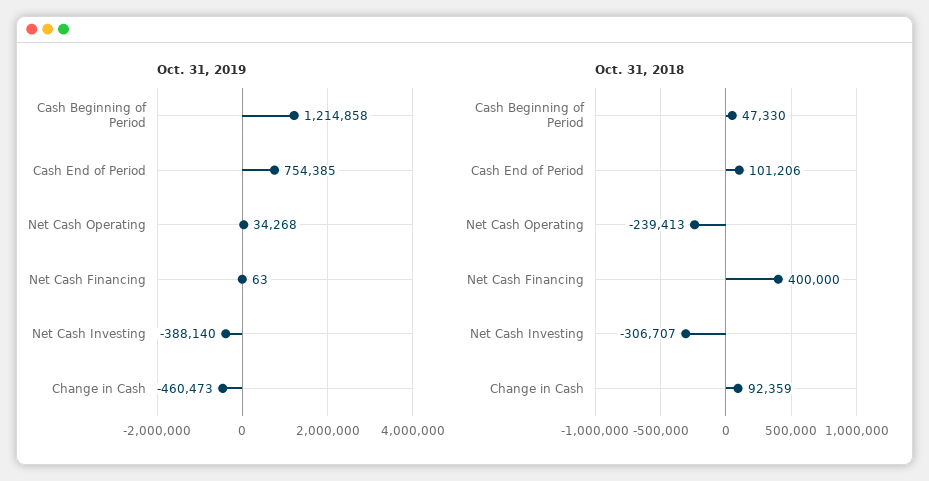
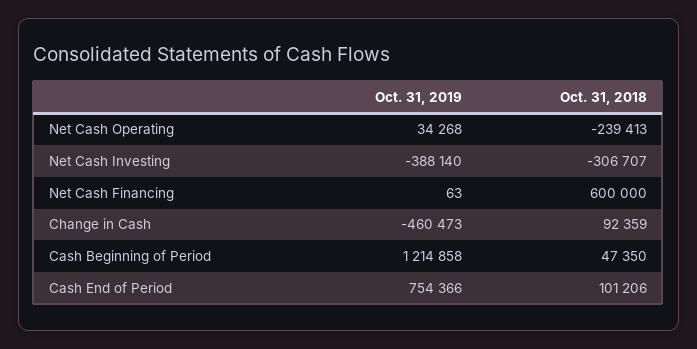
  {
    "Oct. 31, 2019": {
      "Cash Beginning of Period": 1214858,
-     "Cash End of Period": 754385,
+     "Cash End of Period": 754366,
      "Net Cash Operating": 34268,
      "Net Cash Financing": 63,
      "Net Cash Investing": -388140,
      "Change in Cash": -460473
    },
    "Oct. 31, 2018": {
-     "Cash Beginning of Period": 47330,
+     "Cash Beginning of Period": 47350,
      "Cash End of Period": 101206,
      "Net Cash Operating": -239413,
-     "Net Cash Financing": 400000,
+     "Net Cash Financing": 600000,
      "Net Cash Investing": -306707,
      "Change in Cash": 92359
    }
  }

